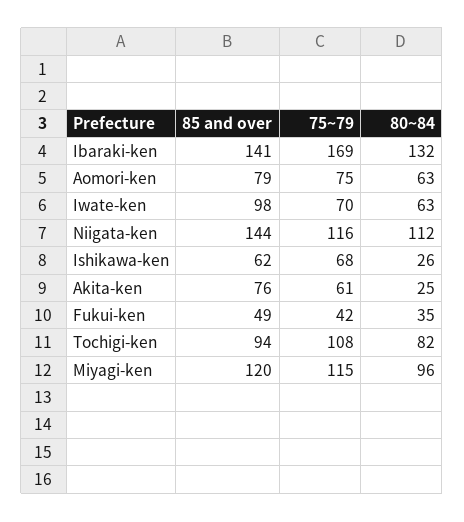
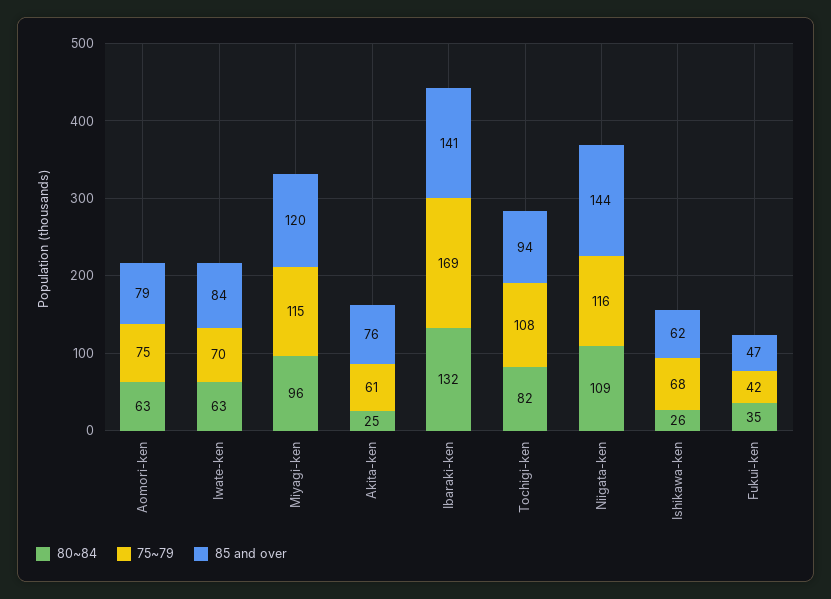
  {
    "85 and over": {
      "Ibaraki-ken": 141,
      "Aomori-ken": 79,
-     "Iwate-ken": 98,
+     "Iwate-ken": 84,
      "Niigata-ken": 144,
      "Ishikawa-ken": 62,
      "Akita-ken": 76,
-     "Fukui-ken": 49,
+     "Fukui-ken": 47,
      "Tochigi-ken": 94,
      "Miyagi-ken": 120
    },
    "75~79": {
      "Ibaraki-ken": 169,
      "Aomori-ken": 75,
      "Iwate-ken": 70,
      "Niigata-ken": 116,
      "Ishikawa-ken": 68,
      "Akita-ken": 61,
      "Fukui-ken": 42,
      "Tochigi-ken": 108,
      "Miyagi-ken": 115
    },
    "80~84": {
      "Ibaraki-ken": 132,
      "Aomori-ken": 63,
      "Iwate-ken": 63,
-     "Niigata-ken": 112,
+     "Niigata-ken": 109,
      "Ishikawa-ken": 26,
      "Akita-ken": 25,
      "Fukui-ken": 35,
      "Tochigi-ken": 82,
      "Miyagi-ken": 96
    }
  }

